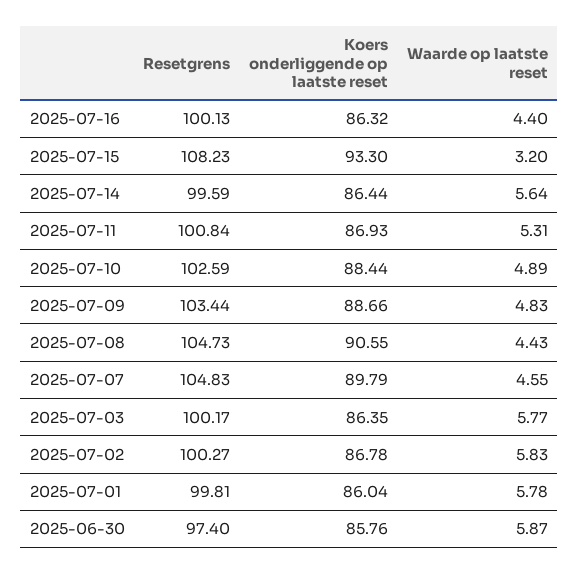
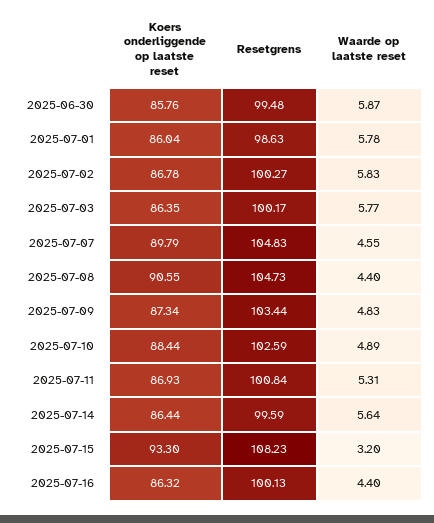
  {
    "Resetgrens": {
      "2025-07-16": 100.13,
      "2025-07-15": 108.23,
      "2025-07-14": 99.59,
      "2025-07-11": 100.84,
      "2025-07-10": 102.59,
      "2025-07-09": 103.44,
      "2025-07-08": 104.73,
      "2025-07-07": 104.83,
      "2025-07-03": 100.17,
      "2025-07-02": 100.27,
-     "2025-07-01": 99.81,
+     "2025-07-01": 98.63,
-     "2025-06-30": 97.4
+     "2025-06-30": 99.48
    },
    "Koers onderliggende op laatste reset": {
      "2025-07-16": 86.32,
      "2025-07-15": 93.3,
      "2025-07-14": 86.44,
      "2025-07-11": 86.93,
      "2025-07-10": 88.44,
-     "2025-07-09": 88.66,
+     "2025-07-09": 87.34,
      "2025-07-08": 90.55,
      "2025-07-07": 89.79,
      "2025-07-03": 86.35,
      "2025-07-02": 86.78,
      "2025-07-01": 86.04,
      "2025-06-30": 85.76
    },
    "Waarde op laatste reset": {
      "2025-07-16": 4.4,
      "2025-07-15": 3.2,
      "2025-07-14": 5.64,
      "2025-07-11": 5.31,
      "2025-07-10": 4.89,
      "2025-07-09": 4.83,
-     "2025-07-08": 4.43,
+     "2025-07-08": 4.4,
      "2025-07-07": 4.55,
      "2025-07-03": 5.77,
      "2025-07-02": 5.83,
      "2025-07-01": 5.78,
      "2025-06-30": 5.87
    }
  }

